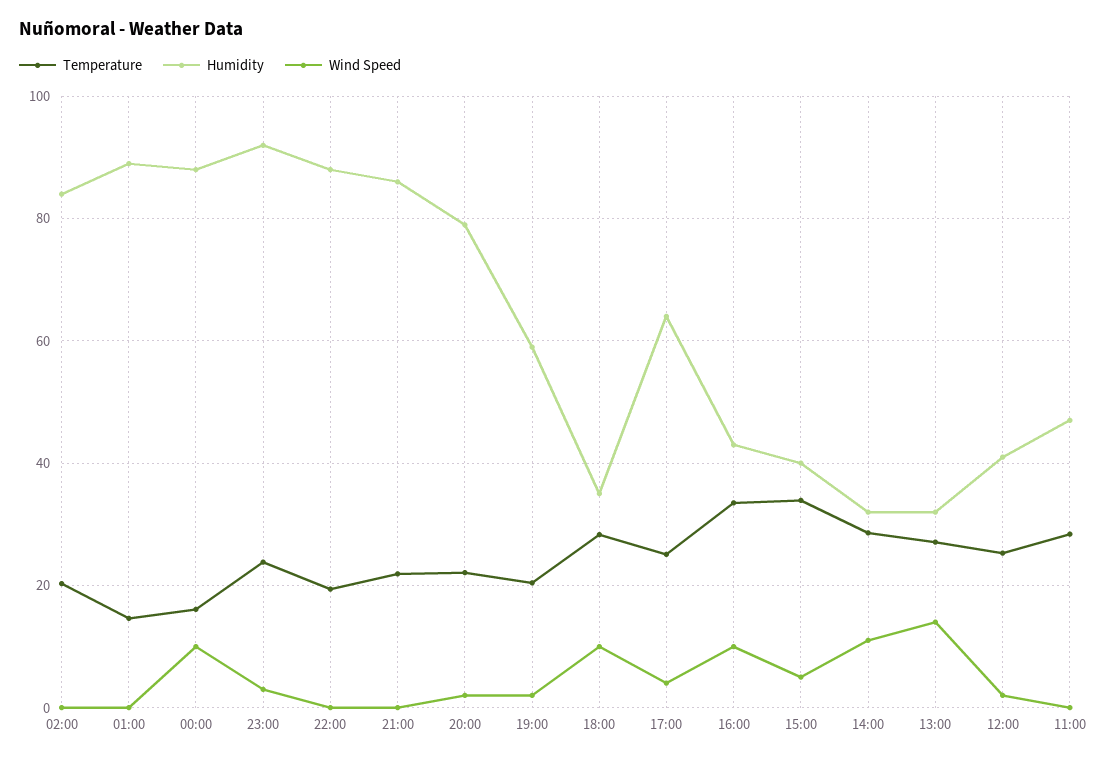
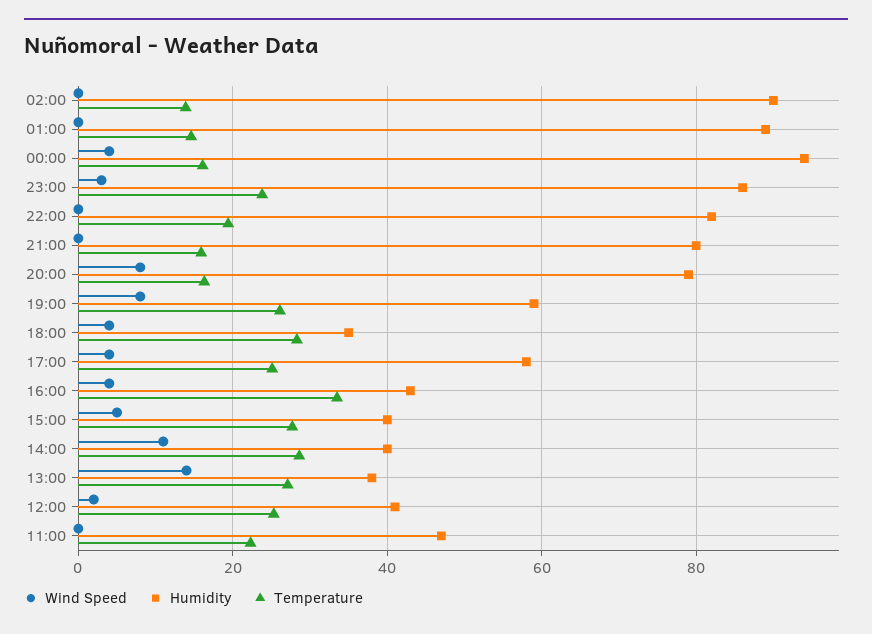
  {
    "Temperature": {
-     "02:00": 20,
+     "02:00": 14,
      "01:00": 14,
      "00:00": 16,
      "23:00": 24,
      "22:00": 20,
-     "21:00": 22,
+     "21:00": 16,
-     "20:00": 22,
+     "20:00": 16,
-     "19:00": 20,
+     "19:00": 26,
      "18:00": 28,
      "17:00": 26,
      "16:00": 34,
-     "15:00": 34,
+     "15:00": 28,
      "14:00": 28,
      "13:00": 28,
      "12:00": 26,
-     "11:00": 28
+     "11:00": 22
    },
    "Humidity": {
-     "02:00": 84,
+     "02:00": 90,
      "01:00": 90,
-     "00:00": 88,
+     "00:00": 94,
-     "23:00": 92,
+     "23:00": 86,
-     "22:00": 88,
+     "22:00": 82,
-     "21:00": 86,
+     "21:00": 80,
      "20:00": 80,
      "19:00": 60,
      "18:00": 36,
-     "17:00": 64,
+     "17:00": 58,
      "16:00": 44,
      "15:00": 40,
-     "14:00": 32,
+     "14:00": 40,
-     "13:00": 32,
+     "13:00": 38,
      "12:00": 42,
      "11:00": 48
    },
    "Wind Speed": {
      "02:00": 0,
      "01:00": 0,
-     "00:00": 10,
+     "00:00": 4,
      "23:00": 4,
      "22:00": 0,
      "21:00": 0,
-     "20:00": 2,
+     "20:00": 8,
-     "19:00": 2,
+     "19:00": 8,
-     "18:00": 10,
+     "18:00": 4,
      "17:00": 4,
-     "16:00": 10,
+     "16:00": 4,
      "15:00": 6,
      "14:00": 12,
      "13:00": 14,
      "12:00": 2,
      "11:00": 0
    }
  }

